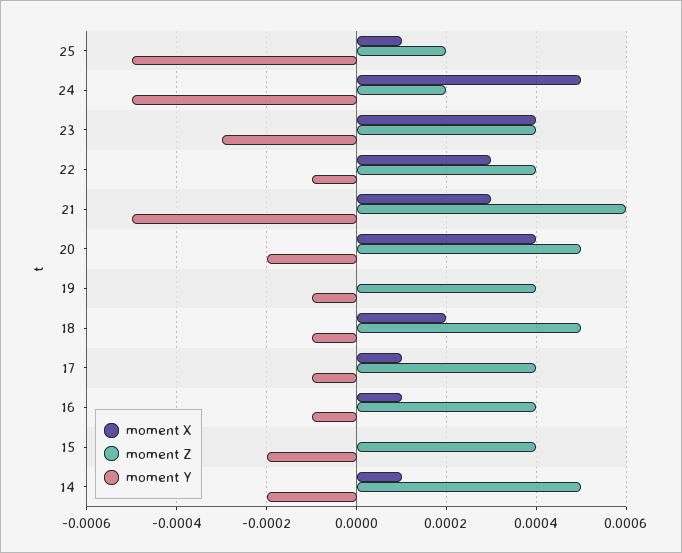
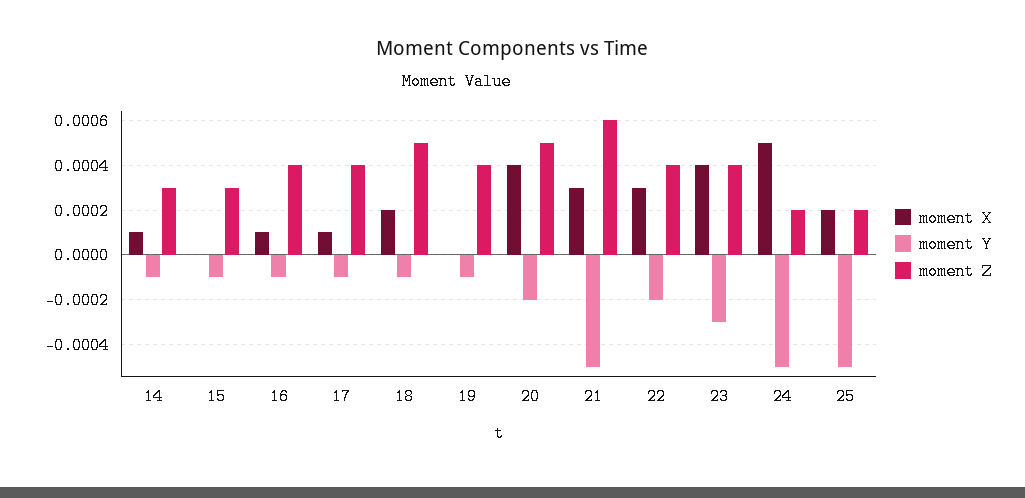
  {
    "moment X": {
-     "25": 0.0001,
+     "25": 0.0002,
      "24": 0.0005,
      "23": 0.0004,
      "22": 0.0003,
      "21": 0.0003,
      "20": 0.0004,
      "19": 0,
      "18": 0.0002,
      "17": 0.0001,
      "16": 0.0001,
      "15": 0,
      "14": 0.0001
    },
    "moment Z": {
      "25": 0.0002,
      "24": 0.0002,
      "23": 0.0004,
      "22": 0.0004,
      "21": 0.0006,
      "20": 0.0005,
      "19": 0.0004,
      "18": 0.0005,
      "17": 0.0004,
      "16": 0.0004,
-     "15": 0.0004,
+     "15": 0.0003,
-     "14": 0.0005
+     "14": 0.0003
    },
    "moment Y": {
      "25": -0.0005,
      "24": -0.0005,
      "23": -0.0003,
-     "22": -0.0001,
+     "22": -0.0002,
      "21": -0.0005,
      "20": -0.0002,
      "19": -0.0001,
      "18": -0.0001,
      "17": -0.0001,
      "16": -0.0001,
-     "15": -0.0002,
+     "15": -0.0001,
-     "14": -0.0002
+     "14": -0.0001
    }
  }

